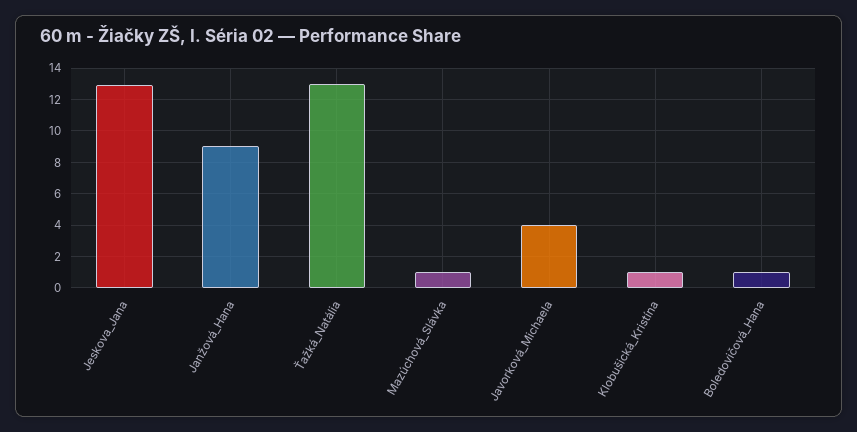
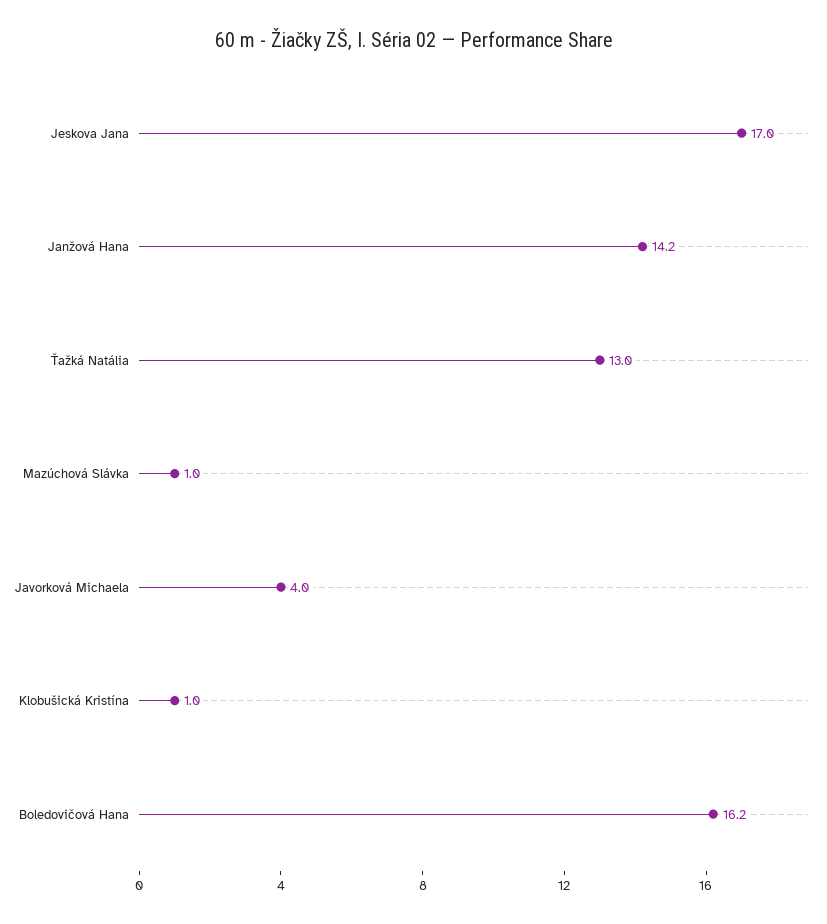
  {
-   "Jeskova_Jana": 13,
+   "Jeskova_Jana": 17,
-   "Janžová_Hana": 9,
+   "Janžová_Hana": 14.2,
    "Ťažká_Natália": 13,
    "Mazúchová_Slávka": 1,
    "Javorková_Michaela": 4,
    "Klobušická_Kristína": 1,
-   "Boledovičová_Hana": 1
+   "Boledovičová_Hana": 16.2
  }

